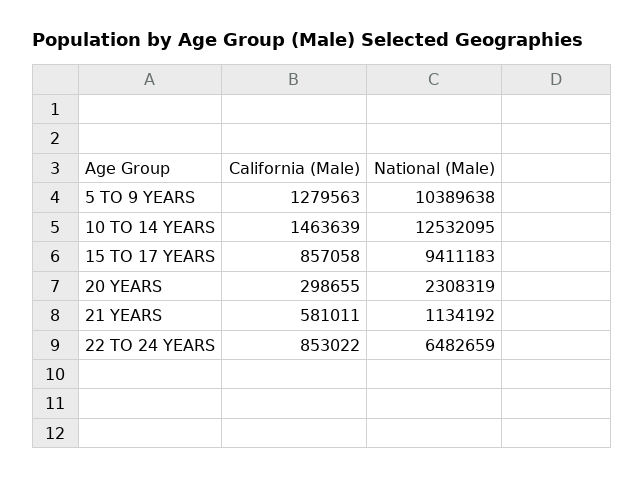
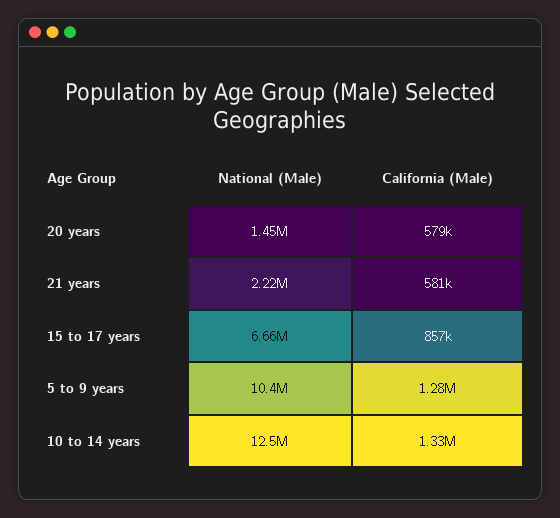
  {
    "California (Male)": {
      "5 TO 9 YEARS": 1279563,
-     "10 TO 14 YEARS": 1463639,
+     "10 TO 14 YEARS": 1330000,
      "15 TO 17 YEARS": 857058,
-     "20 YEARS": 298655,
+     "20 YEARS": 579000,
-     "21 YEARS": 581011,
+     "21 YEARS": 581011
-     "22 TO 24 YEARS": 853022
    },
    "National (Male)": {
      "5 TO 9 YEARS": 10389638,
      "10 TO 14 YEARS": 12532095,
-     "15 TO 17 YEARS": 9411183,
+     "15 TO 17 YEARS": 6660000,
-     "20 YEARS": 2308319,
+     "20 YEARS": 1450000,
-     "21 YEARS": 1134192,
+     "21 YEARS": 2220000
-     "22 TO 24 YEARS": 6482659
    }
  }

